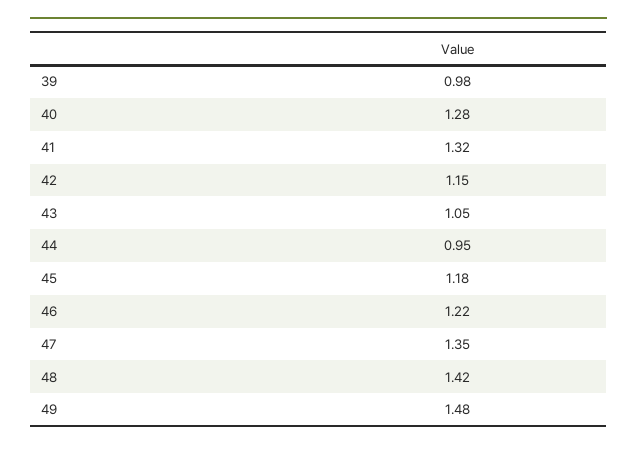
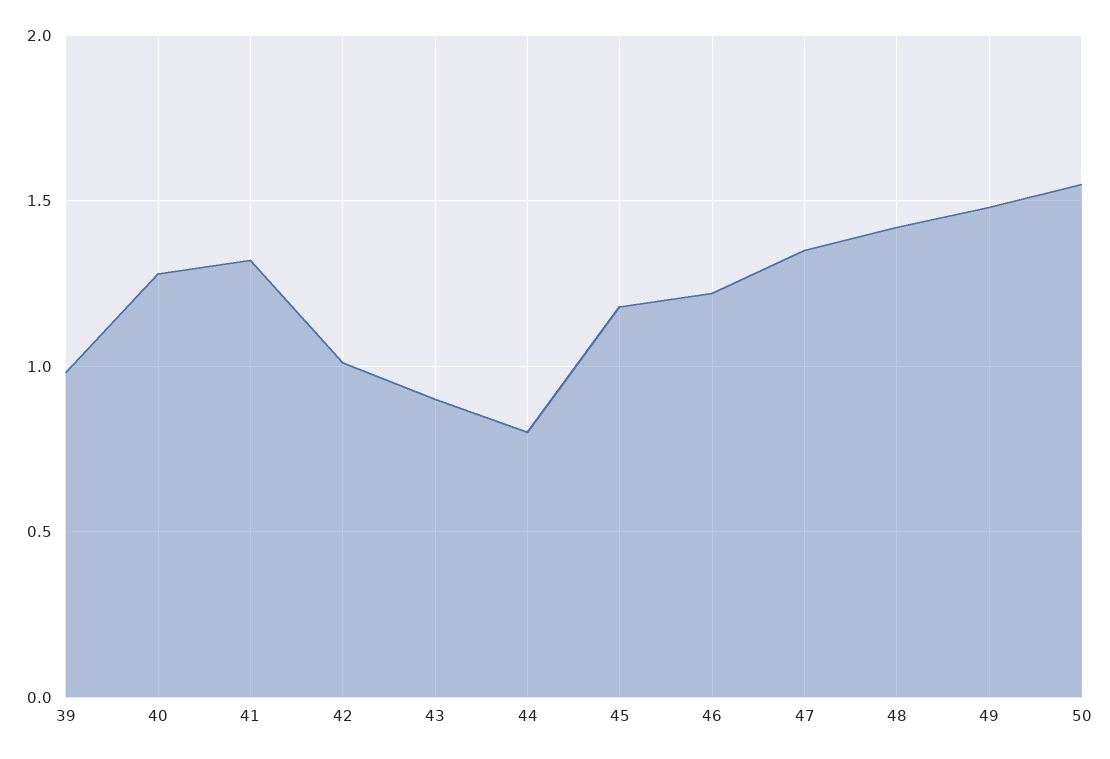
  {
    "39": 0.98,
    "40": 1.28,
    "41": 1.32,
-   "42": 1.15,
+   "42": 1,
-   "43": 1.05,
+   "43": 0.9,
-   "44": 0.95,
+   "44": 0.8,
    "45": 1.18,
    "46": 1.22,
    "47": 1.35,
    "48": 1.42,
-   "49": 1.48
+   "49": 1.48,
+   "50": 1.55
  }

